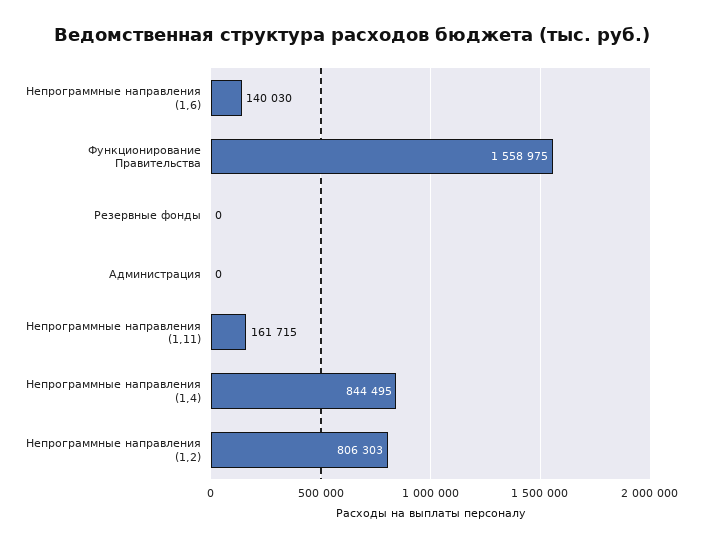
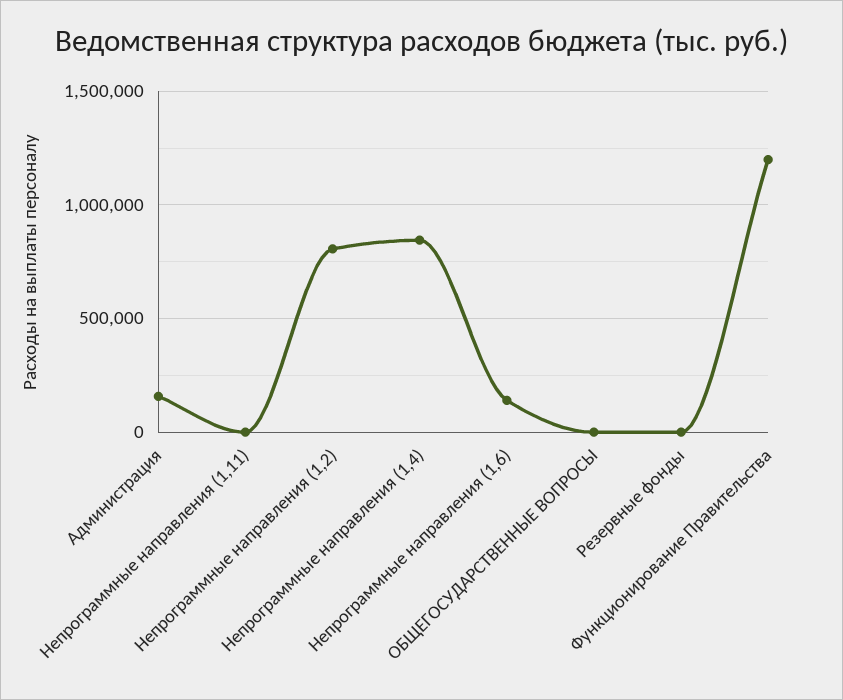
  {
    "Непрограммные направления (1,6)": 140030,
-   "Функционирование Правительства": 1558975,
+   "Функционирование Правительства": 1200000,
    "Резервные фонды": 0,
-   "Администрация": 0,
+   "Администрация": 150000,
-   "Непрограммные направления (1,11)": 161715,
+   "Непрограммные направления (1,11)": 0,
    "Непрограммные направления (1,4)": 844495,
-   "Непрограммные направления (1,2)": 806303
+   "Непрограммные направления (1,2)": 806303,
+   "ОБЩЕГОСУДАРСТВЕННЫЕ ВОПРОСЫ": 0
  }

